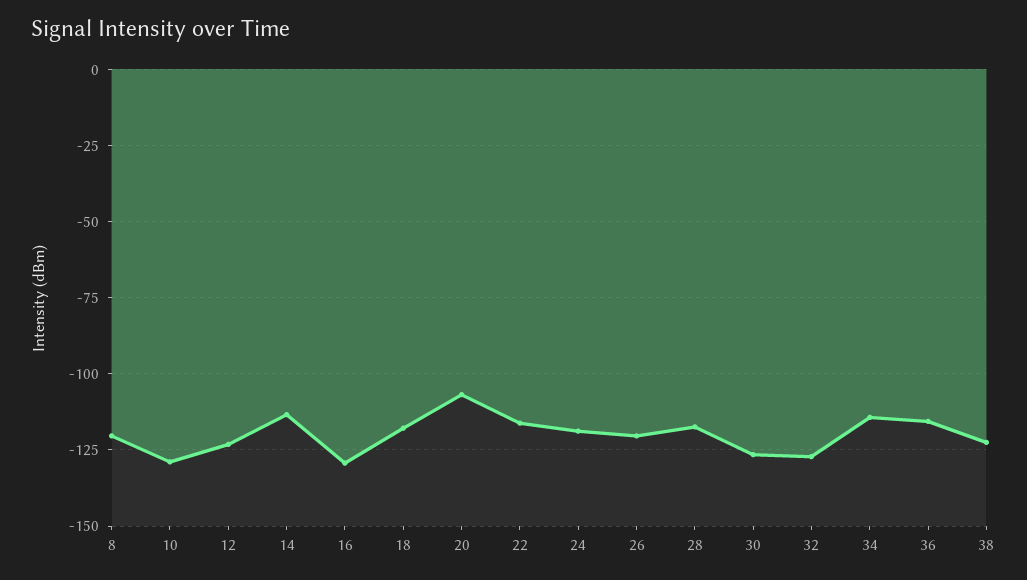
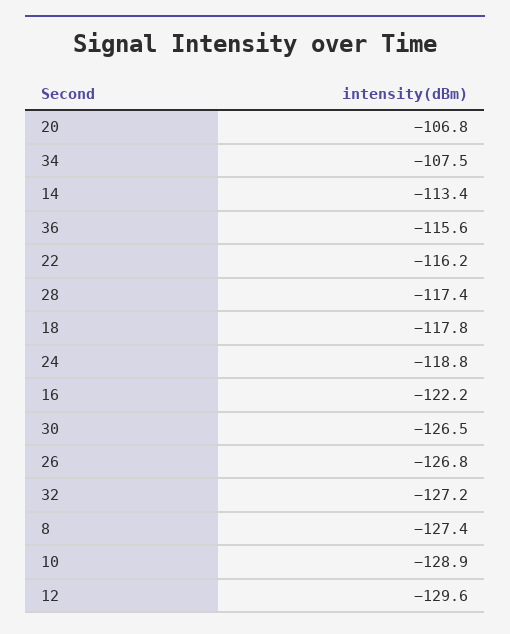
  {
-   "8": -120,
+   "8": -127.4,
    "10": -128.9,
-   "12": -122.5,
+   "12": -129.6,
    "14": -113.4,
-   "16": -130,
+   "16": -122.2,
    "18": -117.8,
    "20": -106.8,
    "22": -116.2,
    "24": -118.8,
-   "26": -120,
+   "26": -126.8,
    "28": -117.4,
    "30": -126.5,
    "32": -127.2,
-   "34": -115,
+   "34": -107.5,
-   "36": -115.6,
+   "36": -115.6
-   "38": -122.5
  }

